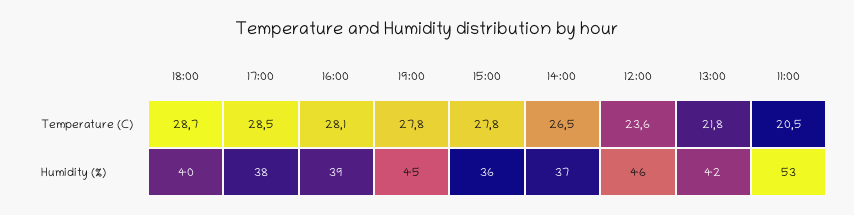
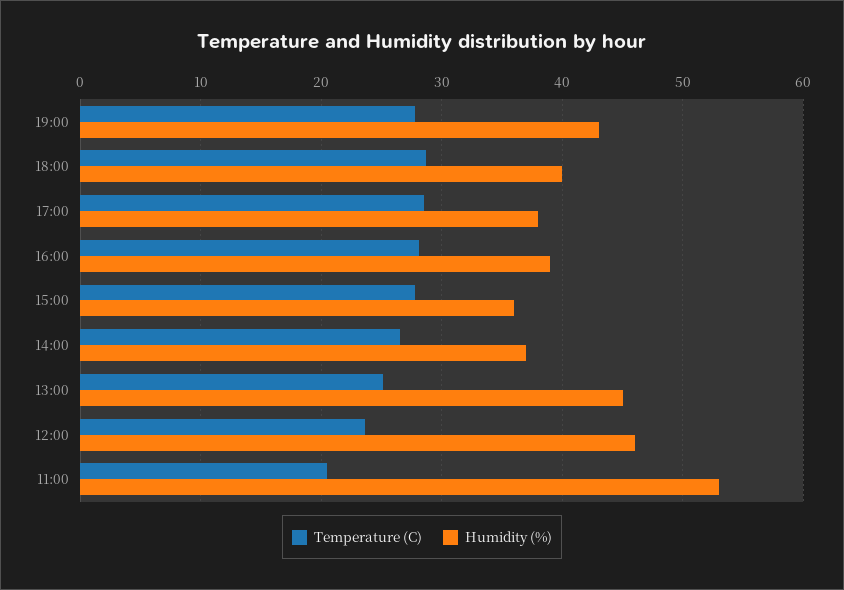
  {
    "Temperature (C)": {
      "18:00": 28.7,
      "17:00": 28.5,
      "16:00": 28.1,
      "19:00": 27.8,
      "15:00": 27.8,
      "14:00": 26.5,
      "12:00": 23.6,
-     "13:00": 21.8,
+     "13:00": 25,
      "11:00": 20.5
    },
    "Humidity (%)": {
      "18:00": 40,
      "17:00": 38,
      "16:00": 39,
-     "19:00": 45,
+     "19:00": 43,
      "15:00": 36,
      "14:00": 37,
      "12:00": 46,
-     "13:00": 42,
+     "13:00": 45,
      "11:00": 53
    }
  }

